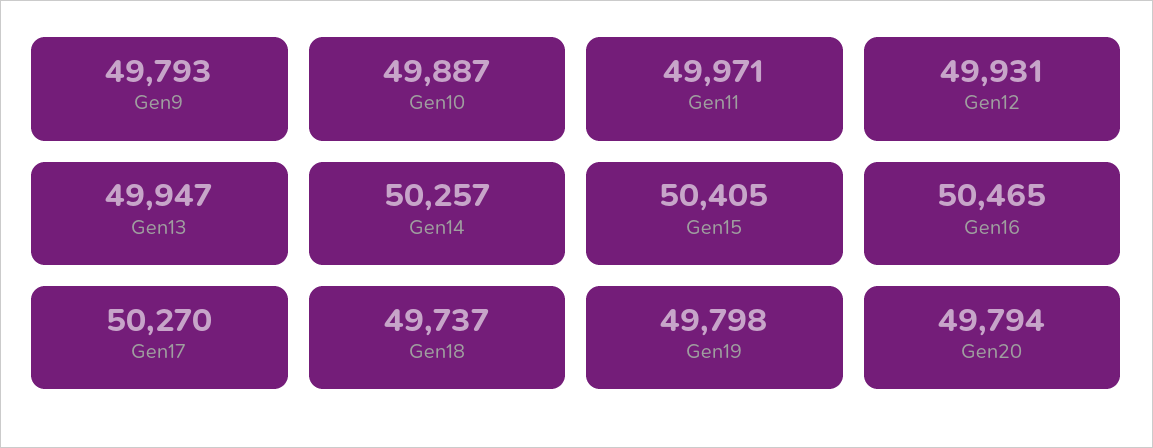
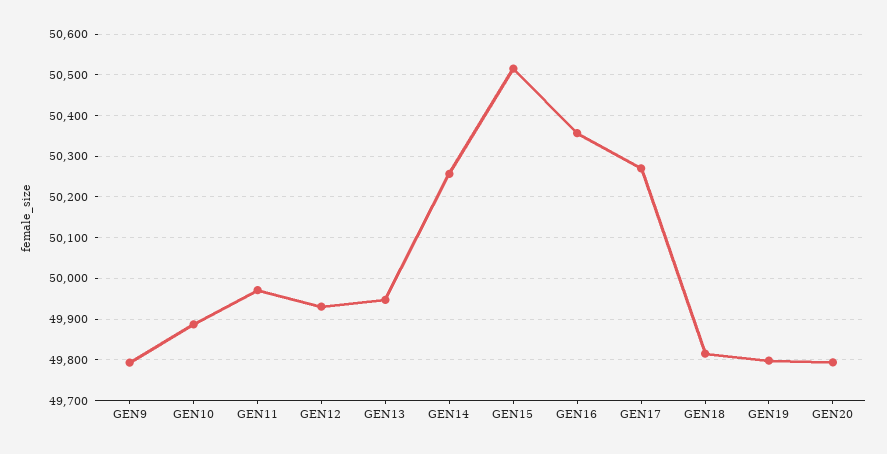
  {
    "Gen9": 49793,
    "Gen10": 49887,
    "Gen11": 49971,
    "Gen12": 49931,
    "Gen13": 49947,
    "Gen14": 50257,
-   "Gen15": 50405,
+   "Gen15": 50520,
-   "Gen16": 50465,
+   "Gen16": 50360,
    "Gen17": 50270,
-   "Gen18": 49737,
+   "Gen18": 49820,
    "Gen19": 49798,
    "Gen20": 49794
  }

